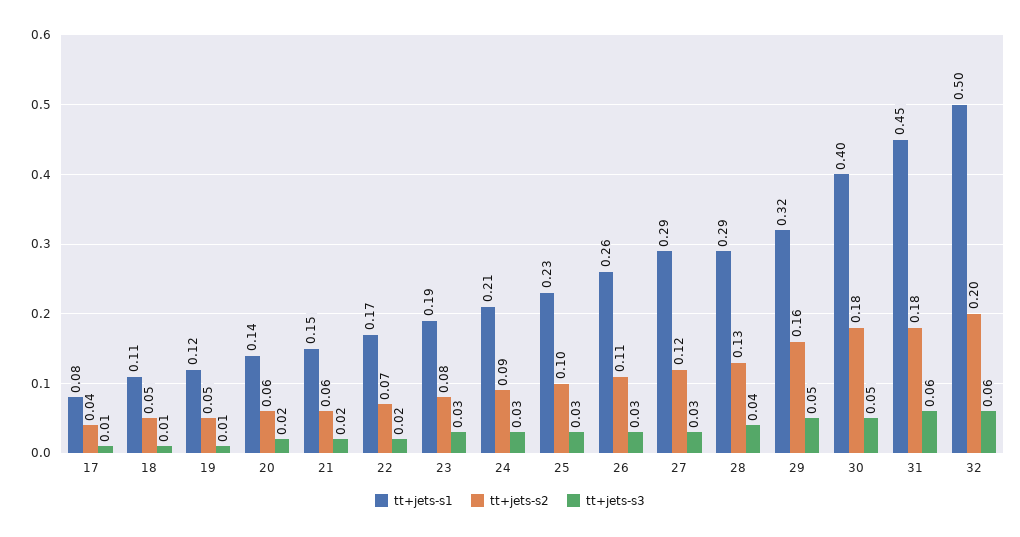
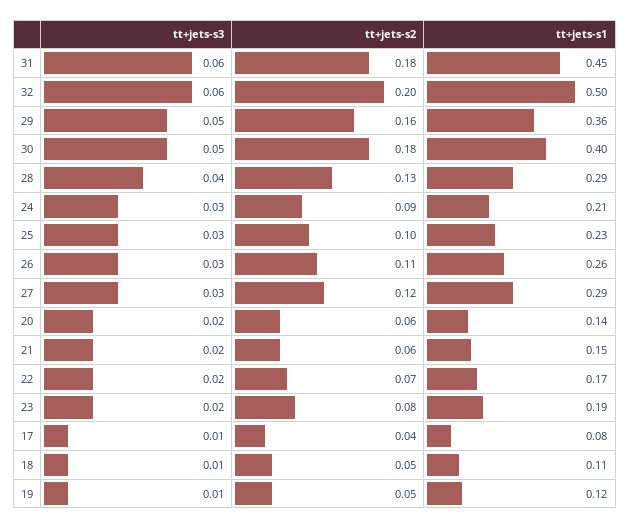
  {
    "tt+jets-s1": {
      "17": 0.08,
      "18": 0.11,
      "19": 0.12,
      "20": 0.14,
      "21": 0.15,
      "22": 0.17,
      "23": 0.19,
      "24": 0.21,
      "25": 0.23,
      "26": 0.26,
      "27": 0.29,
      "28": 0.29,
-     "29": 0.32,
+     "29": 0.36,
      "30": 0.4,
      "31": 0.45,
      "32": 0.5
    },
    "tt+jets-s2": {
      "17": 0.04,
      "18": 0.05,
      "19": 0.05,
      "20": 0.06,
      "21": 0.06,
      "22": 0.07,
      "23": 0.08,
      "24": 0.09,
      "25": 0.1,
      "26": 0.11,
      "27": 0.12,
      "28": 0.13,
      "29": 0.16,
      "30": 0.18,
      "31": 0.18,
      "32": 0.2
    },
    "tt+jets-s3": {
      "17": 0.01,
      "18": 0.01,
      "19": 0.01,
      "20": 0.02,
      "21": 0.02,
      "22": 0.02,
-     "23": 0.03,
+     "23": 0.02,
      "24": 0.03,
      "25": 0.03,
      "26": 0.03,
      "27": 0.03,
      "28": 0.04,
      "29": 0.05,
      "30": 0.05,
      "31": 0.06,
      "32": 0.06
    }
  }

